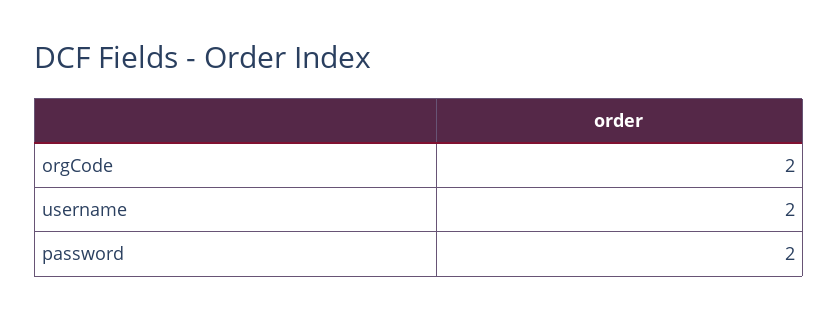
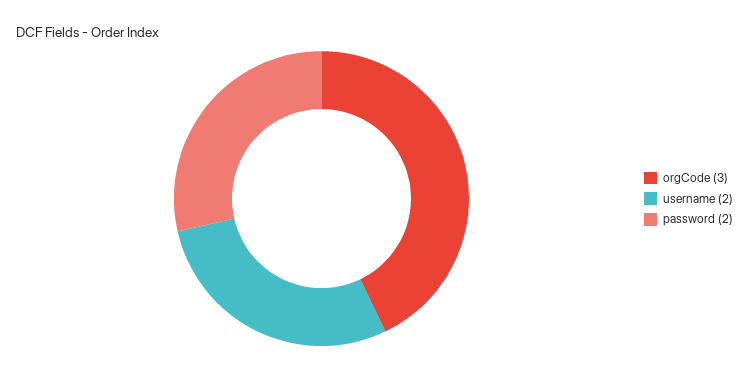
  {
-   "orgCode": 2,
+   "orgCode": 3,
    "username": 2,
    "password": 2
  }

